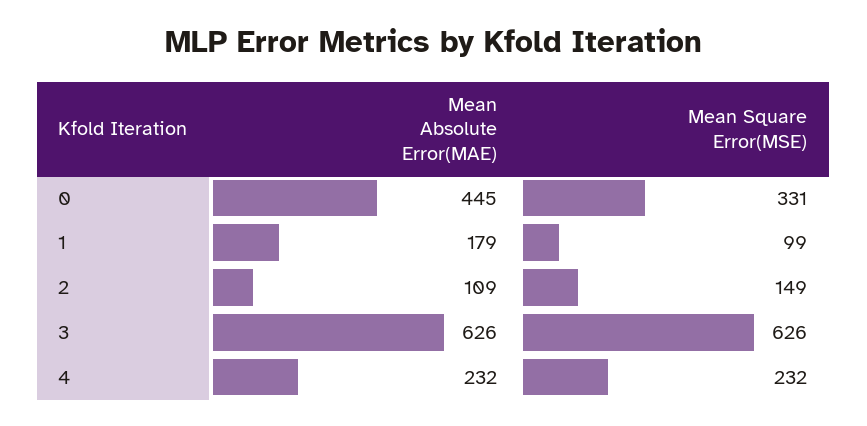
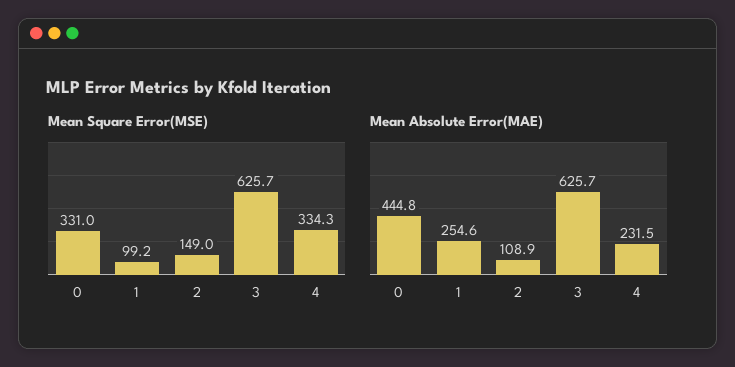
  {
    "Mean Absolute Error(MAE)": {
      "0": 444.8,
-     "1": 179,
+     "1": 254.6,
      "2": 108.9,
      "3": 625.7,
      "4": 231.5
    },
    "Mean Square Error(MSE)": {
      "0": 331,
      "1": 99.2,
      "2": 149,
      "3": 625.7,
-     "4": 232
+     "4": 334.3
    }
  }

